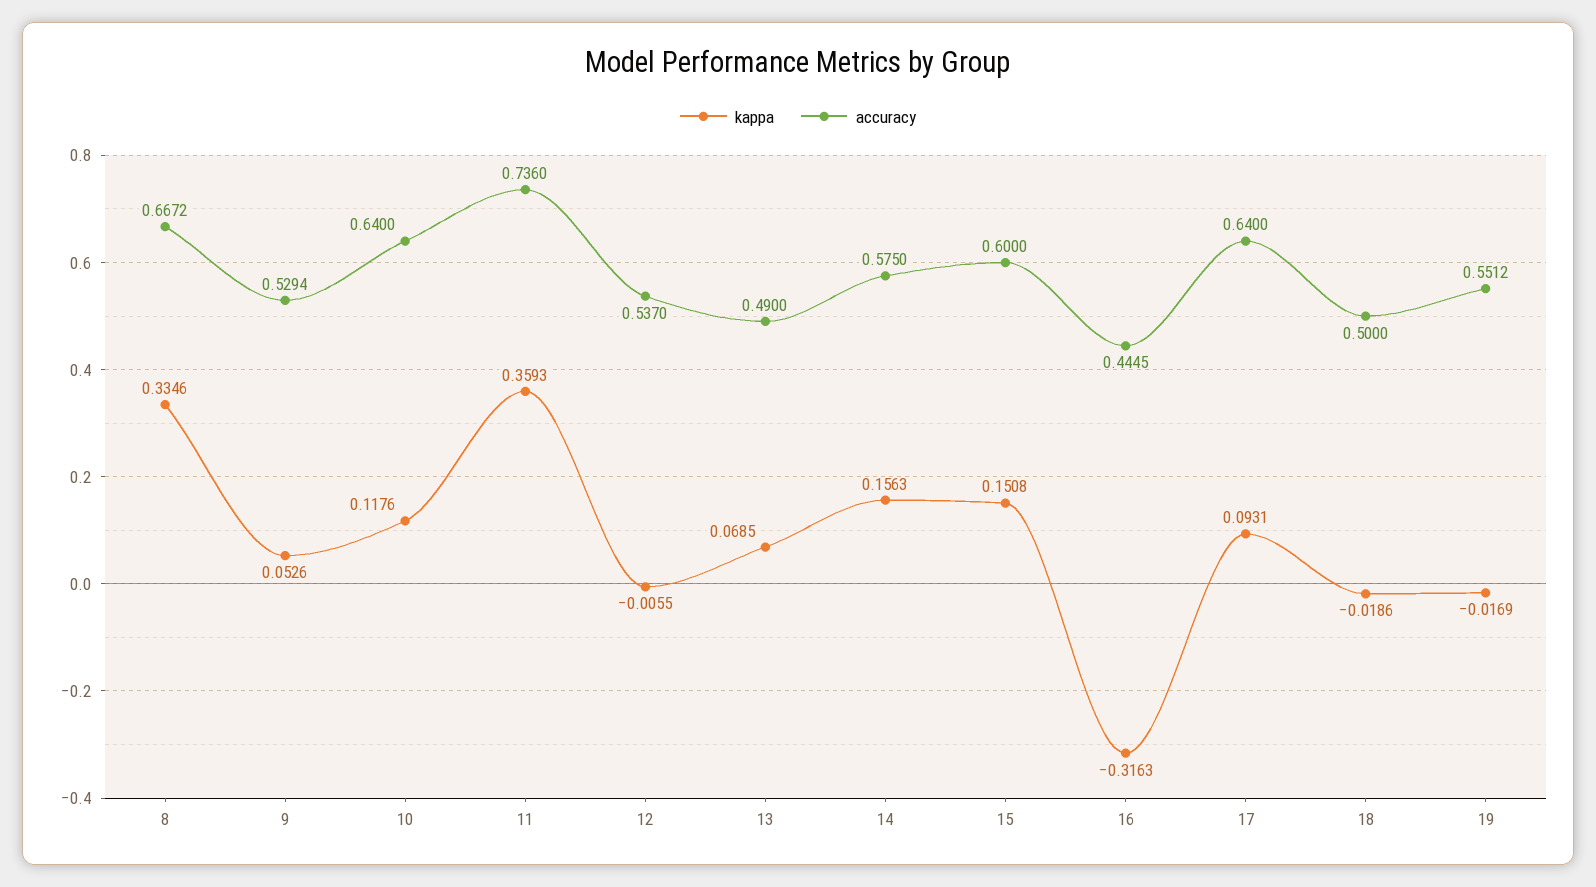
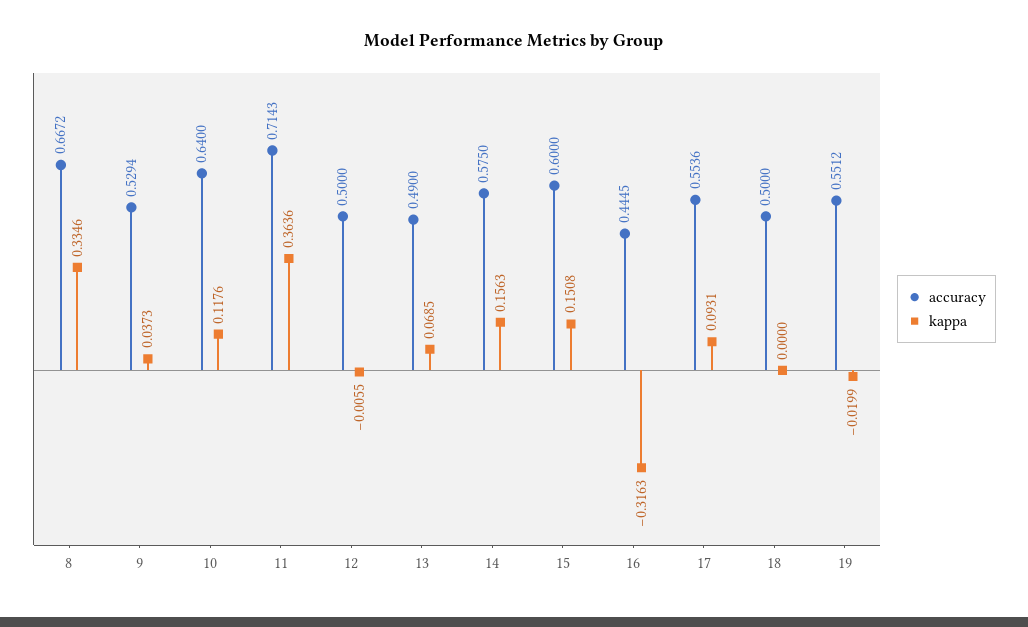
  {
    "kappa": {
      "8": 0.3346,
-     "9": 0.0526,
+     "9": 0.0373,
      "10": 0.1176,
-     "11": 0.3593,
+     "11": 0.3636,
      "12": -0.0055,
      "13": 0.0685,
      "14": 0.1563,
      "15": 0.1508,
      "16": -0.3163,
      "17": 0.0931,
-     "18": -0.0186,
+     "18": 0,
-     "19": -0.0169
+     "19": -0.0199
    },
    "accuracy": {
      "8": 0.6672,
      "9": 0.5294,
      "10": 0.64,
-     "11": 0.736,
+     "11": 0.7143,
-     "12": 0.537,
+     "12": 0.5,
      "13": 0.49,
      "14": 0.575,
      "15": 0.6,
      "16": 0.4445,
-     "17": 0.64,
+     "17": 0.5536,
      "18": 0.5,
      "19": 0.5512
    }
  }

